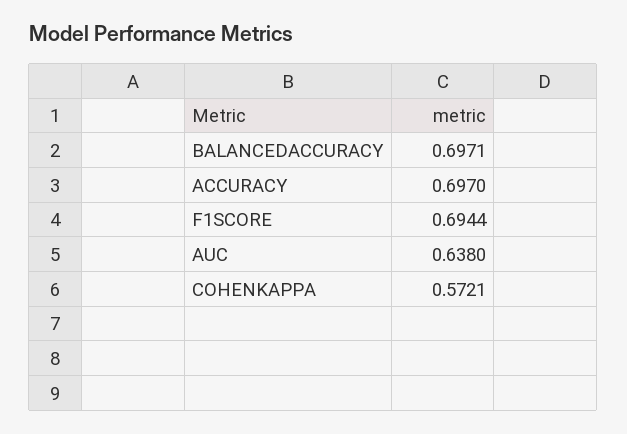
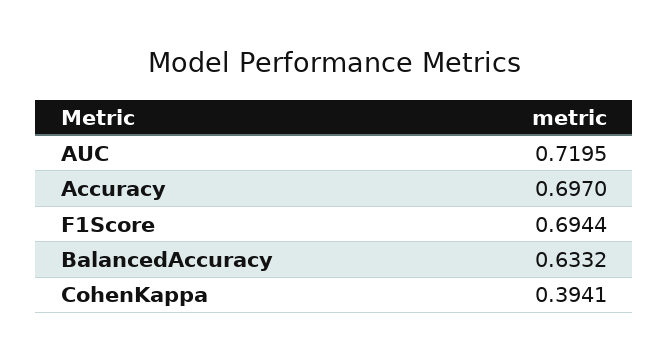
  {
-   "BALANCEDACCURACY": 0.6971,
+   "BALANCEDACCURACY": 0.6332,
    "ACCURACY": 0.697,
    "F1SCORE": 0.6944,
-   "AUC": 0.638,
+   "AUC": 0.7195,
-   "COHENKAPPA": 0.5721
+   "COHENKAPPA": 0.3941
  }

